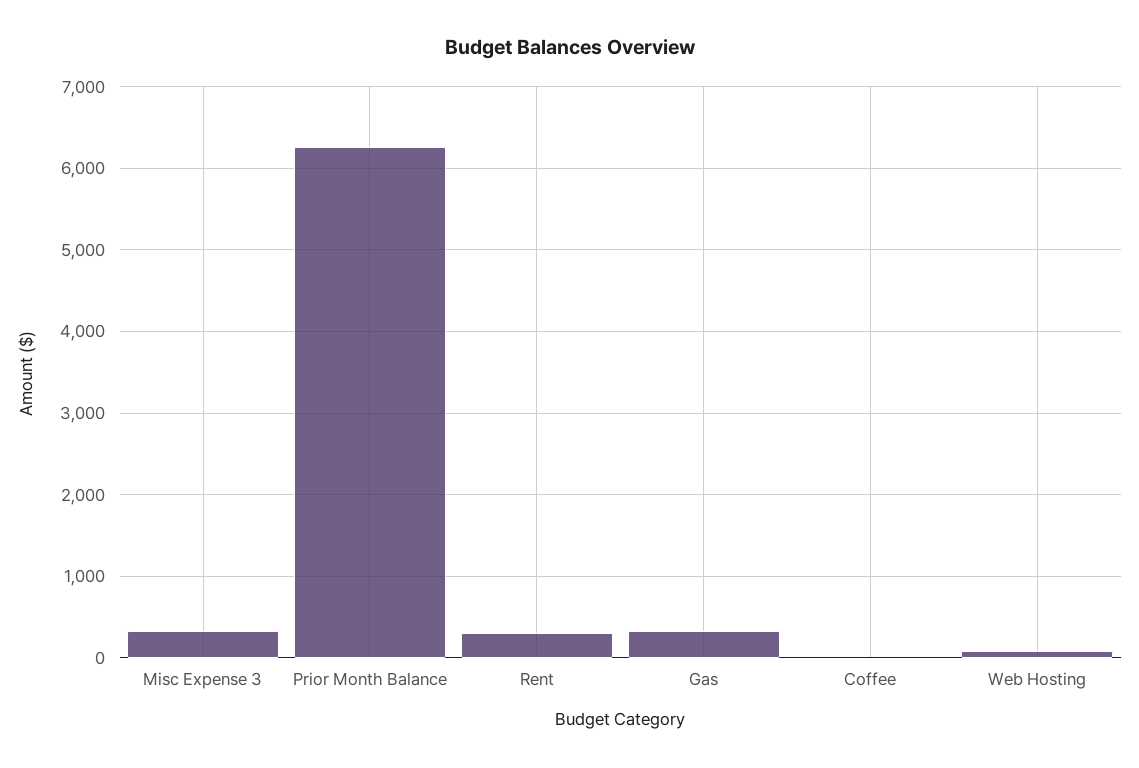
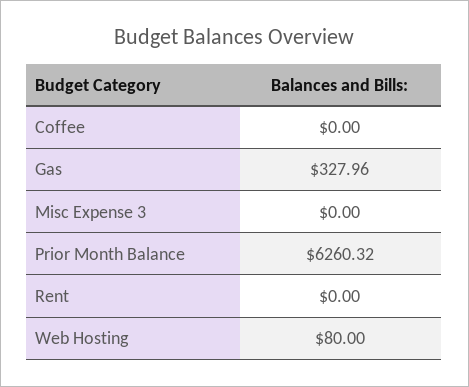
  {
-   "Misc Expense 3": 300,
+   "Misc Expense 3": 0,
    "Prior Month Balance": 6260.32,
-   "Rent": 300,
+   "Rent": 0,
    "Gas": 327.96,
    "Coffee": 0,
    "Web Hosting": 80
  }

